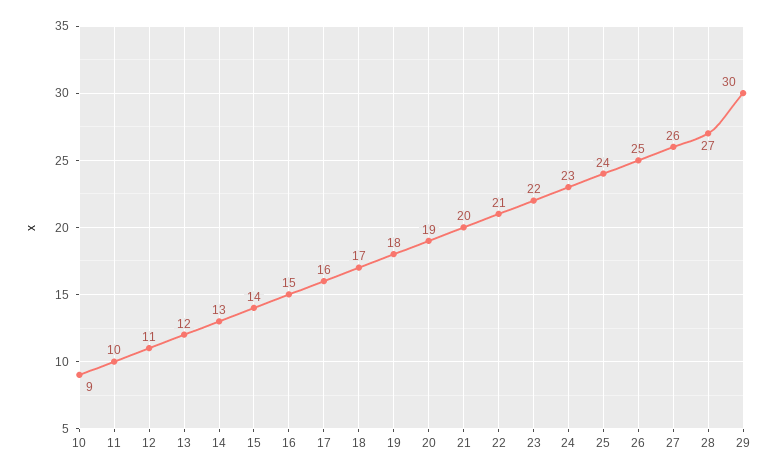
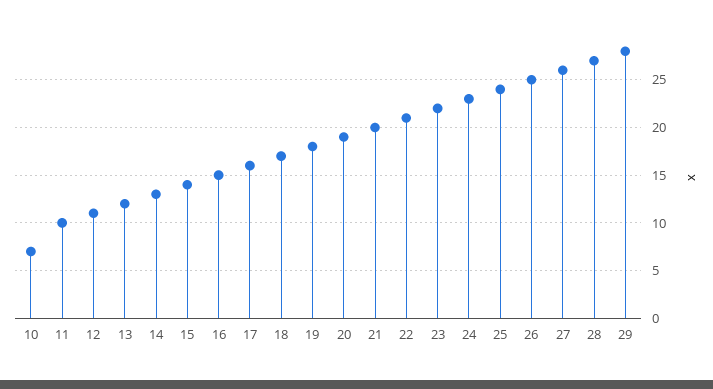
  {
-   "10": 9,
+   "10": 7,
    "11": 10,
    "12": 11,
    "13": 12,
    "14": 13,
    "15": 14,
    "16": 15,
    "17": 16,
    "18": 17,
    "19": 18,
    "20": 19,
    "21": 20,
    "22": 21,
    "23": 22,
    "24": 23,
    "25": 24,
    "26": 25,
    "27": 26,
    "28": 27,
-   "29": 30
+   "29": 28
  }

